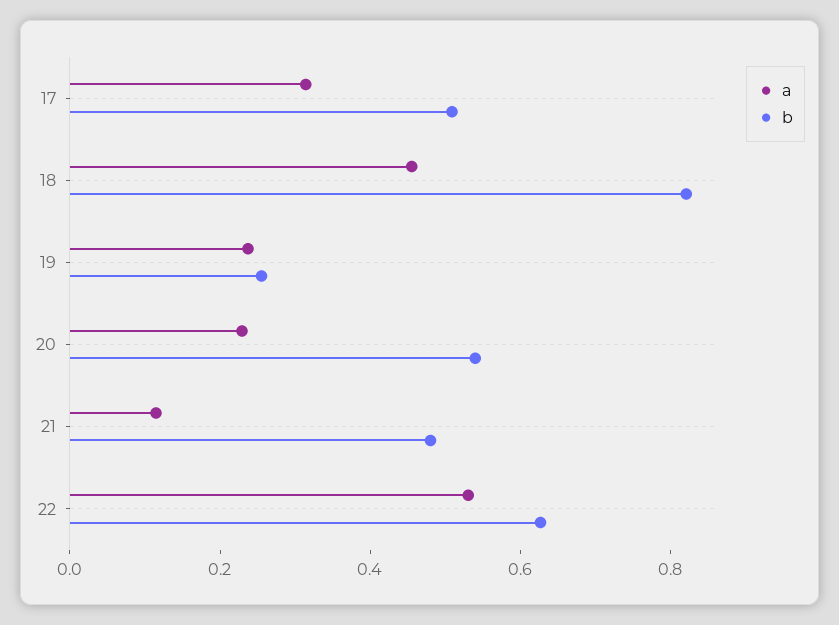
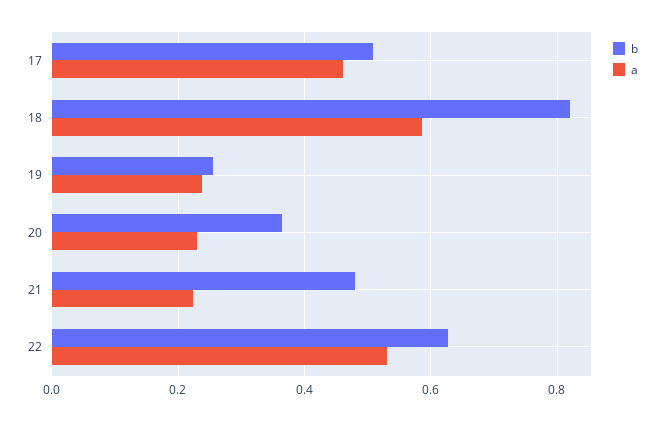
  {
    "a": {
-     "17": 0.3,
+     "17": 0.46,
-     "18": 0.45,
+     "18": 0.58,
      "19": 0.24,
      "20": 0.22,
-     "21": 0.1,
+     "21": 0.22,
      "22": 0.54
    },
    "b": {
      "17": 0.5,
      "18": 0.82,
      "19": 0.26,
-     "20": 0.55,
+     "20": 0.36,
      "21": 0.48,
      "22": 0.62
    }
  }

